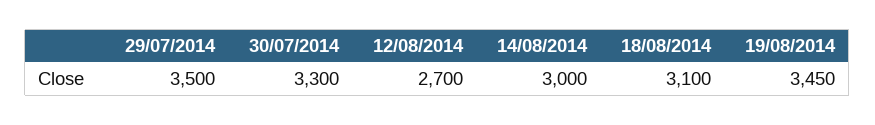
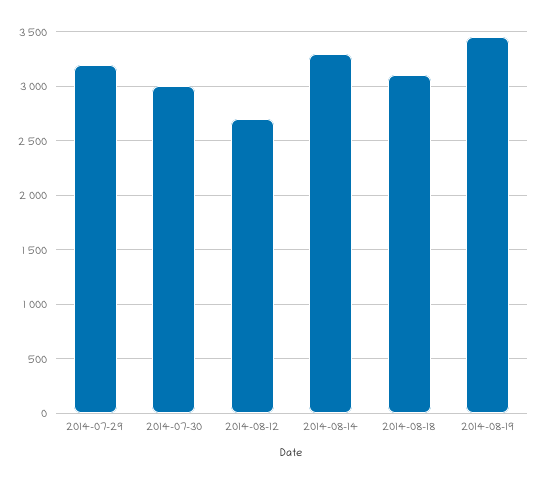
  {
-   "29/07/2014": 3500,
+   "29/07/2014": 3200,
-   "30/07/2014": 3300,
+   "30/07/2014": 3000,
    "12/08/2014": 2700,
-   "14/08/2014": 3000,
+   "14/08/2014": 3300,
    "18/08/2014": 3100,
    "19/08/2014": 3450
  }

